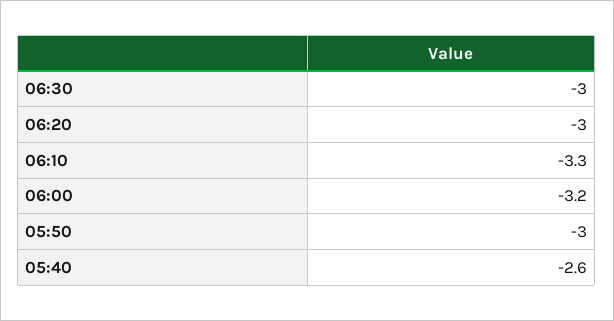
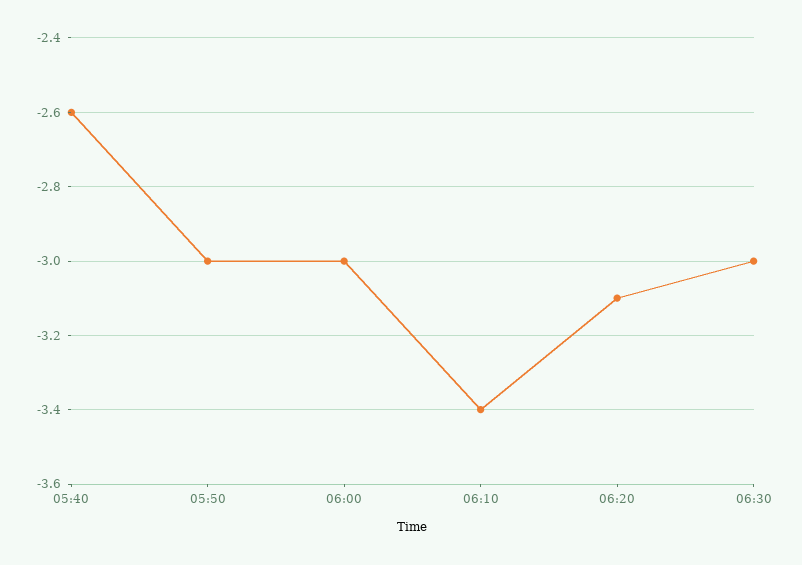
  {
    "06:30": -3,
-   "06:20": -3,
+   "06:20": -3.1,
-   "06:10": -3.3,
+   "06:10": -3.4,
-   "06:00": -3.2,
+   "06:00": -3,
    "05:50": -3,
    "05:40": -2.6
  }

